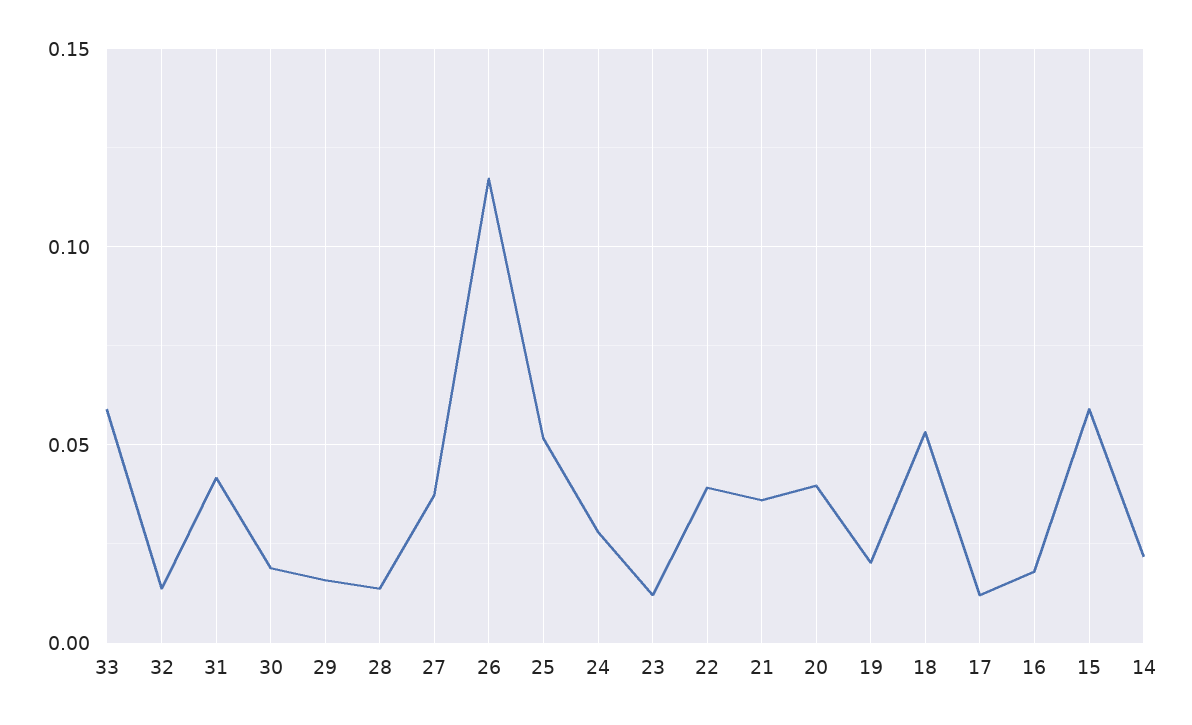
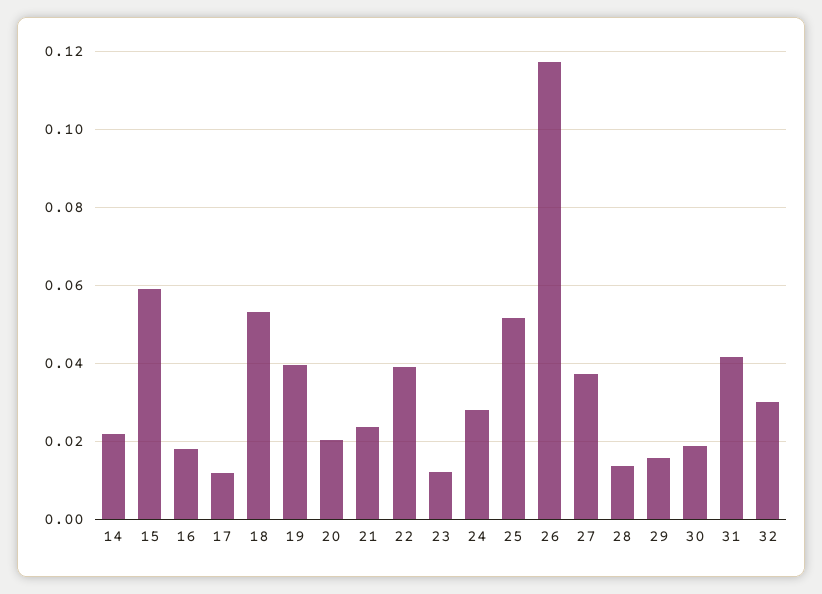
  {
-   "33": 0.06,
-   "32": 0.015,
+   "32": 0.03,
    "31": 0.042,
    "30": 0.018,
    "29": 0.016,
    "28": 0.014,
    "27": 0.038,
    "26": 0.118,
    "25": 0.052,
    "24": 0.028,
    "23": 0.012,
    "22": 0.04,
-   "21": 0.035,
+   "21": 0.024,
-   "20": 0.04,
+   "20": 0.02,
-   "19": 0.02,
+   "19": 0.04,
    "18": 0.054,
    "17": 0.012,
    "16": 0.018,
    "15": 0.06,
    "14": 0.022
  }

